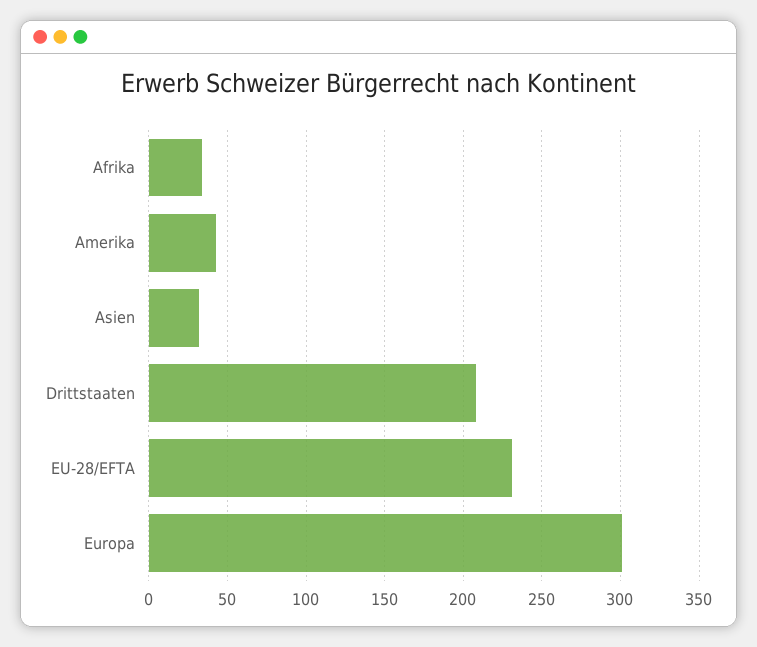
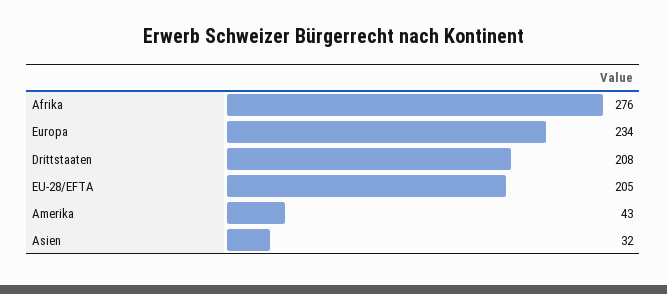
  {
-   "Afrika": 35,
+   "Afrika": 276,
    "Amerika": 43,
    "Asien": 32,
    "Drittstaaten": 208,
-   "EU-28/EFTA": 230,
+   "EU-28/EFTA": 205,
-   "Europa": 300
+   "Europa": 234
  }

